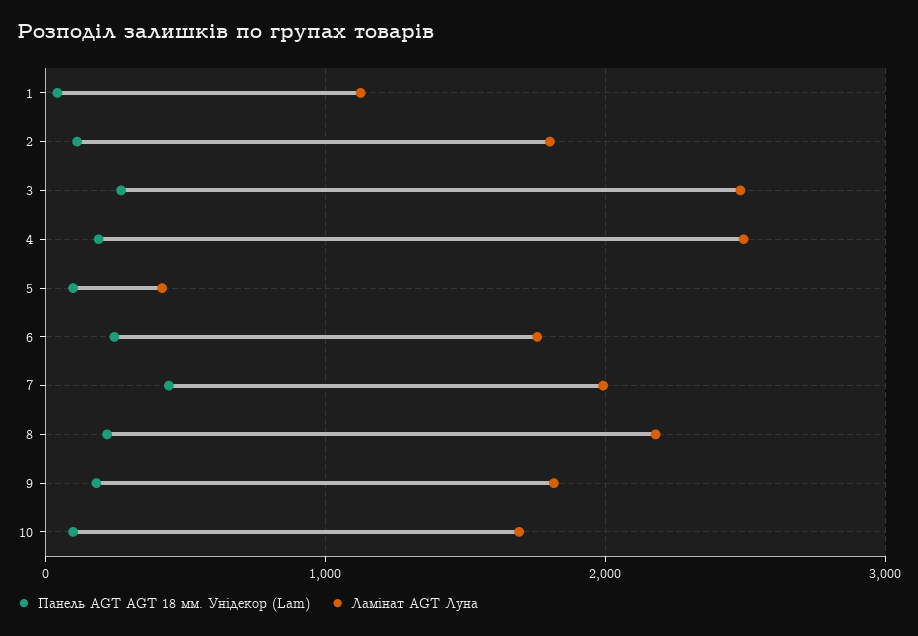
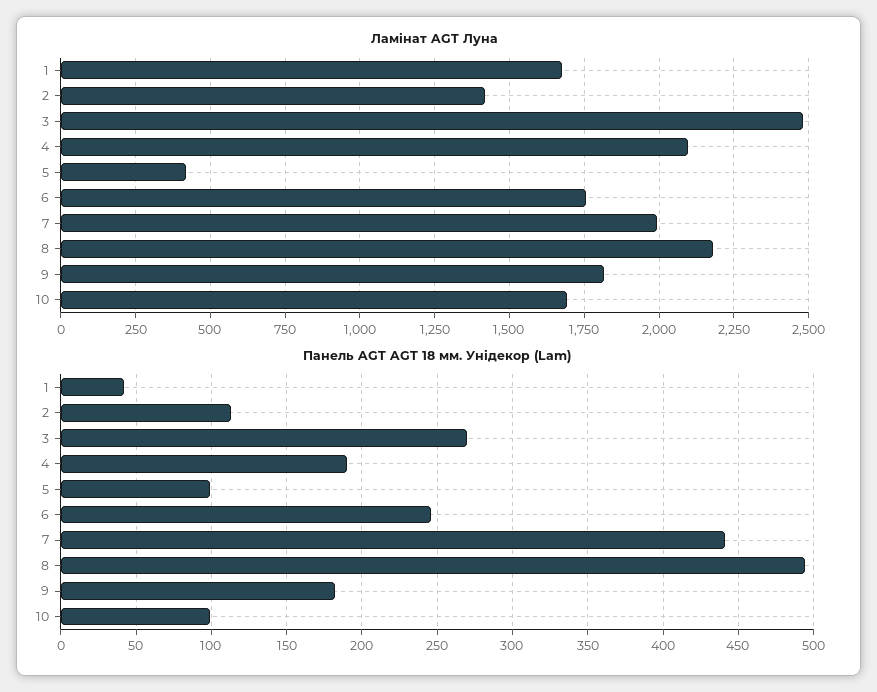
  {
    "Панель AGT AGT 18 мм. Унідекор (Lam)": {
      "1": 40,
      "2": 115,
      "3": 270,
      "4": 190,
      "5": 100,
      "6": 245,
      "7": 440,
-     "8": 200,
+     "8": 495,
      "9": 180,
      "10": 100
    },
    "Ламінат AGT Луна": {
-     "1": 1100,
+     "1": 1675,
-     "2": 1800,
+     "2": 1425,
      "3": 2475,
-     "4": 2500,
+     "4": 2100,
      "5": 425,
      "6": 1750,
      "7": 2000,
      "8": 2175,
      "9": 1825,
      "10": 1700
    }
  }

